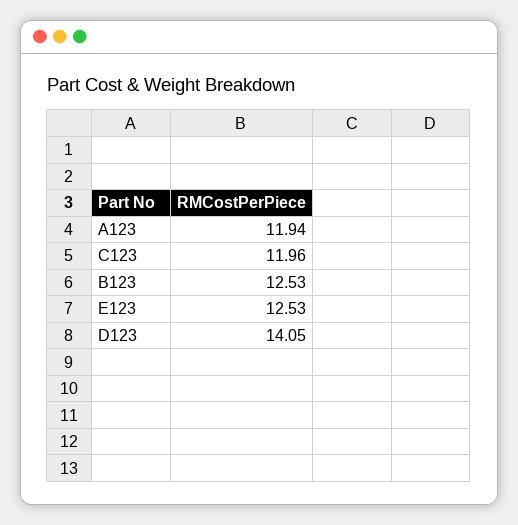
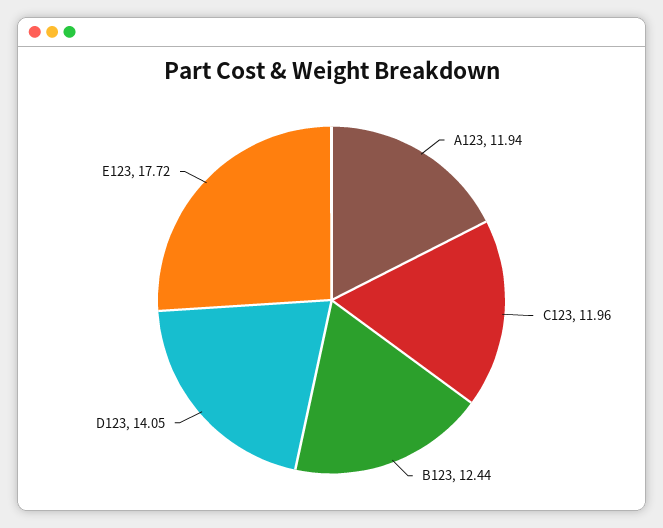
  {
    "A123": 11.94,
    "C123": 11.96,
-   "B123": 12.53,
+   "B123": 12.44,
-   "E123": 12.53,
+   "E123": 17.72,
    "D123": 14.05
  }

